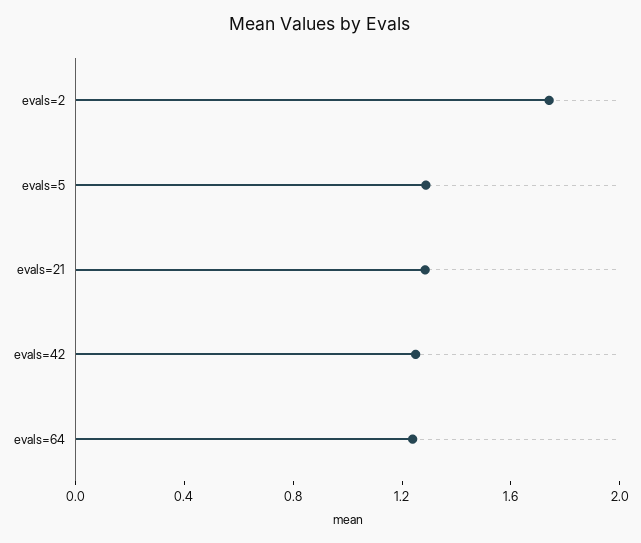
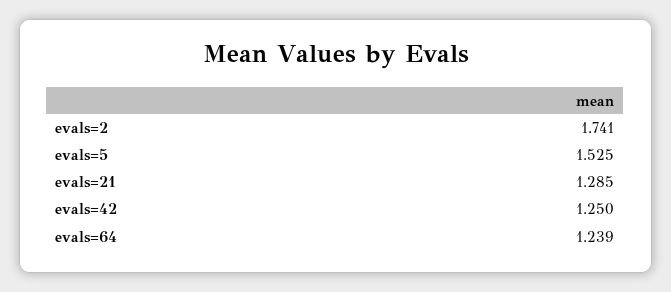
  {
    "evals=2": 1.741,
-   "evals=5": 1.3,
+   "evals=5": 1.525,
    "evals=21": 1.285,
    "evals=42": 1.25,
    "evals=64": 1.239
  }

